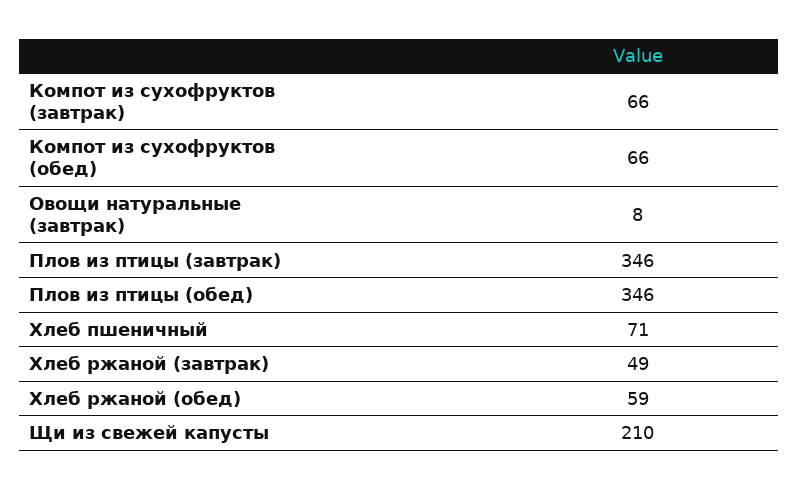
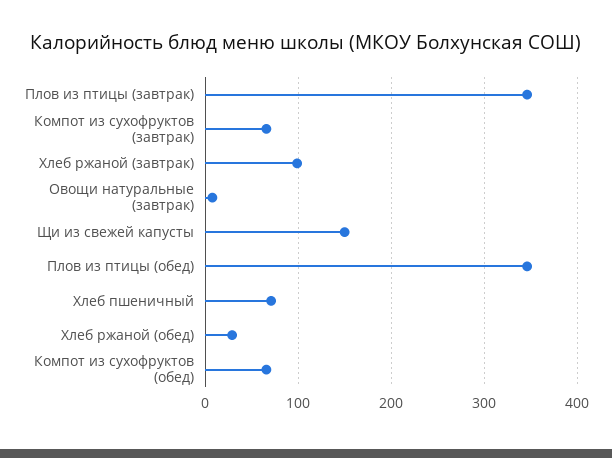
  {
    "Компот из сухофруктов (завтрак)": 66,
    "Компот из сухофруктов (обед)": 66,
    "Овощи натуральные (завтрак)": 8,
    "Плов из птицы (завтрак)": 346,
    "Плов из птицы (обед)": 346,
    "Хлеб пшеничный": 71,
-   "Хлеб ржаной (завтрак)": 49,
+   "Хлеб ржаной (завтрак)": 100,
-   "Хлеб ржаной (обед)": 59,
+   "Хлеб ржаной (обед)": 30,
-   "Щи из свежей капусты": 210
+   "Щи из свежей капусты": 150
  }

